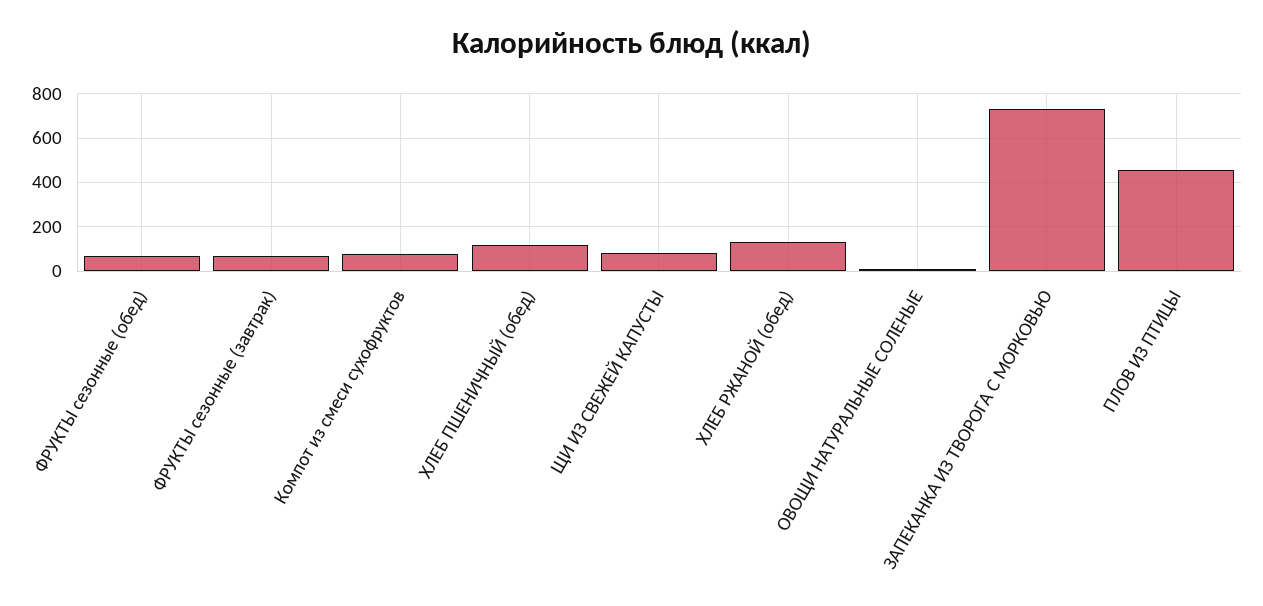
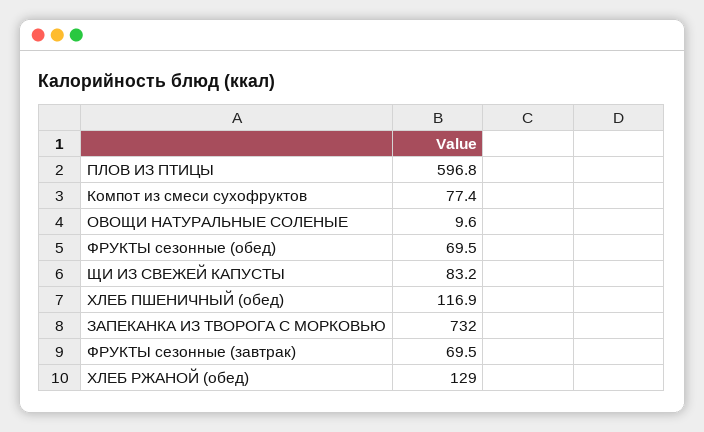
  {
    "ФРУКТЫ сезонные (обед)": 69.5,
    "ФРУКТЫ сезонные (завтрак)": 69.5,
    "Компот из смеси сухофруктов": 77.4,
    "ХЛЕБ ПШЕНИЧНЫЙ (обед)": 116.9,
    "ЩИ ИЗ СВЕЖЕЙ КАПУСТЫ": 83.2,
    "ХЛЕБ РЖАНОЙ (обед)": 129,
    "ОВОЩИ НАТУРАЛЬНЫЕ СОЛЕНЫЕ": 9.6,
    "ЗАПЕКАНКА ИЗ ТВОРОГА С МОРКОВЬЮ": 732,
-   "ПЛОВ ИЗ ПТИЦЫ": 450
+   "ПЛОВ ИЗ ПТИЦЫ": 596.8
  }

